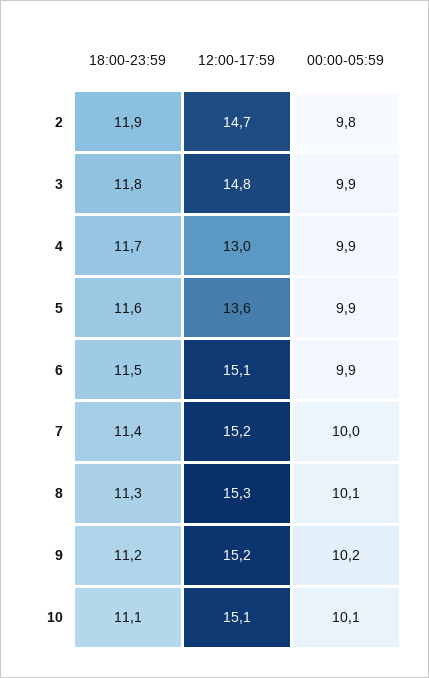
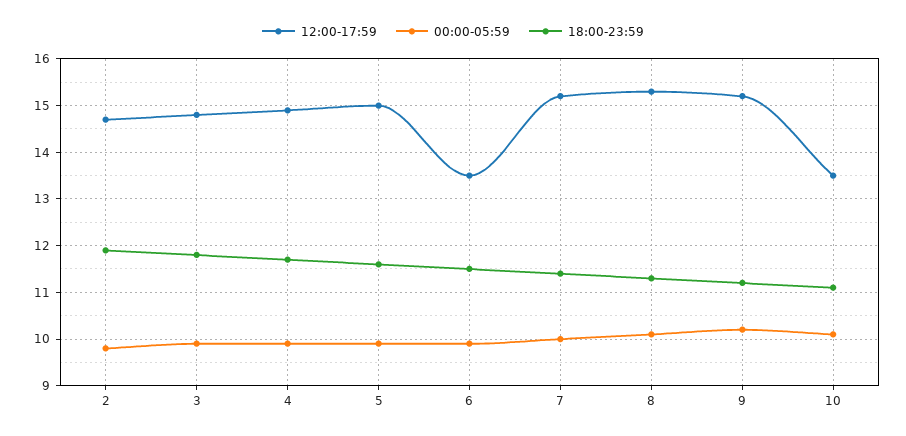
  {
    "18:00-23:59": {
      "2": 11.9,
      "3": 11.8,
      "4": 11.7,
      "5": 11.6,
      "6": 11.5,
      "7": 11.4,
      "8": 11.3,
      "9": 11.2,
      "10": 11.1
    },
    "12:00-17:59": {
      "2": 14.7,
      "3": 14.8,
-     "4": 13,
+     "4": 15,
-     "5": 13.6,
+     "5": 15,
-     "6": 15.1,
+     "6": 13.5,
      "7": 15.2,
      "8": 15.3,
      "9": 15.2,
-     "10": 15.1
+     "10": 13.5
    },
    "00:00-05:59": {
      "2": 9.8,
      "3": 9.9,
      "4": 9.9,
      "5": 9.9,
      "6": 9.9,
      "7": 10,
      "8": 10.1,
      "9": 10.2,
      "10": 10.1
    }
  }

